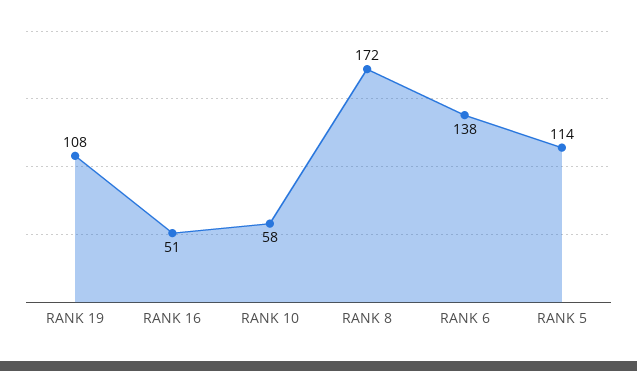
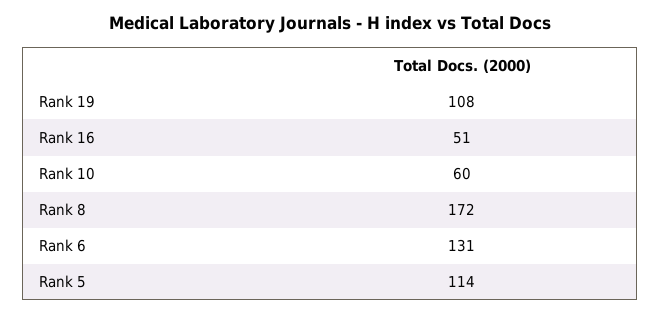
  {
    "RANK 19": 108,
    "RANK 16": 51,
-   "RANK 10": 58,
+   "RANK 10": 60,
    "RANK 8": 172,
-   "RANK 6": 138,
+   "RANK 6": 131,
    "RANK 5": 114
  }

